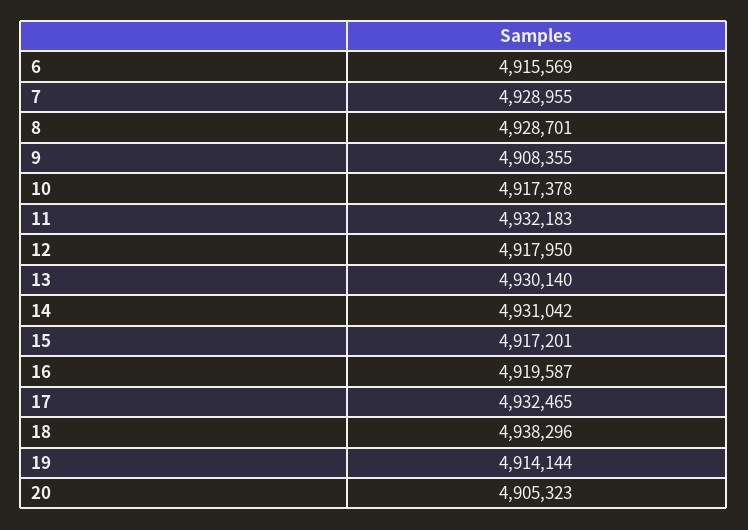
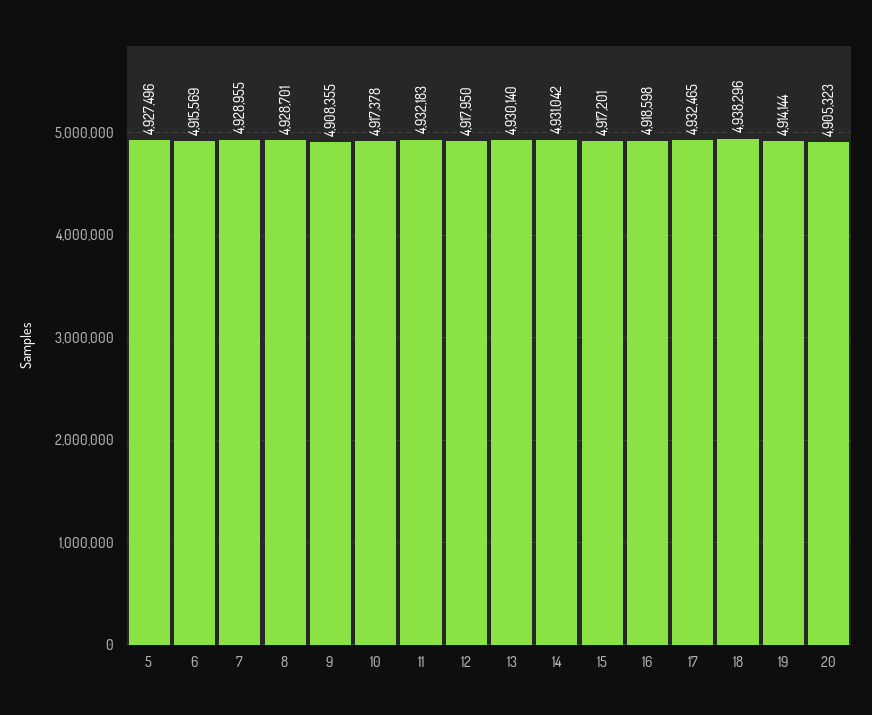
  {
    "6": 4915569,
    "7": 4928955,
    "8": 4928701,
    "9": 4908355,
    "10": 4917378,
    "11": 4932183,
    "12": 4917950,
    "13": 4930140,
    "14": 4931042,
    "15": 4917201,
-   "16": 4919587,
+   "16": 4918598,
    "17": 4932465,
    "18": 4938296,
    "19": 4914144,
-   "20": 4905323
+   "20": 4905323,
+   "5": 4927496
  }

